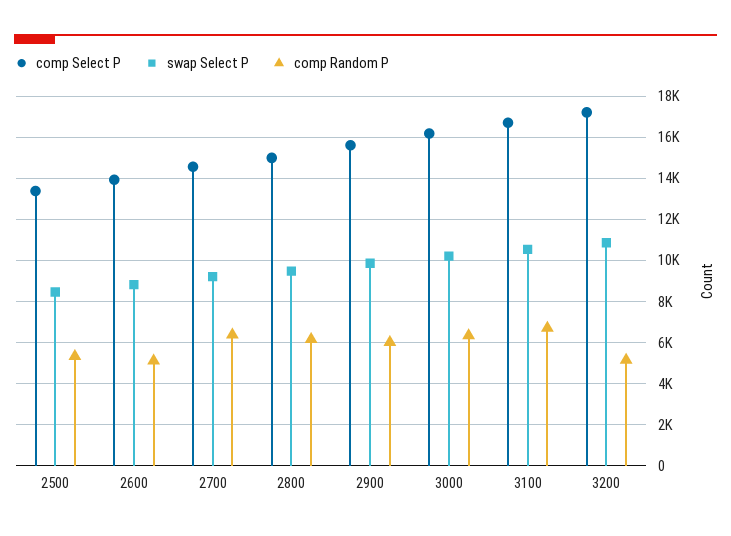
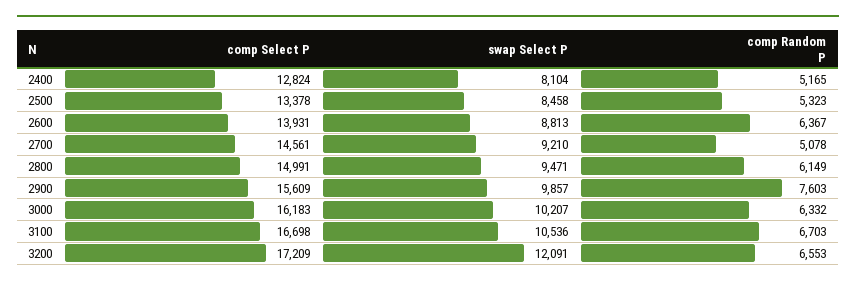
  {
    "comp Select P": {
      "2500": 13378,
      "2600": 13931,
      "2700": 14561,
      "2800": 14991,
      "2900": 15609,
      "3000": 16183,
      "3100": 16698,
-     "3200": 17209
+     "3200": 17209,
+     "2400": 12824
    },
    "swap Select P": {
      "2500": 8458,
      "2600": 8813,
      "2700": 9210,
      "2800": 9471,
      "2900": 9857,
      "3000": 10207,
      "3100": 10536,
-     "3200": 11000
+     "3200": 12091,
+     "2400": 8104
    },
    "comp Random P": {
      "2500": 5323,
-     "2600": 5000,
+     "2600": 6367,
-     "2700": 6500,
+     "2700": 5078,
      "2800": 6149,
-     "2900": 6000,
+     "2900": 7603,
      "3000": 6332,
      "3100": 6703,
-     "3200": 5000
+     "3200": 6553,
+     "2400": 5165
    }
  }

